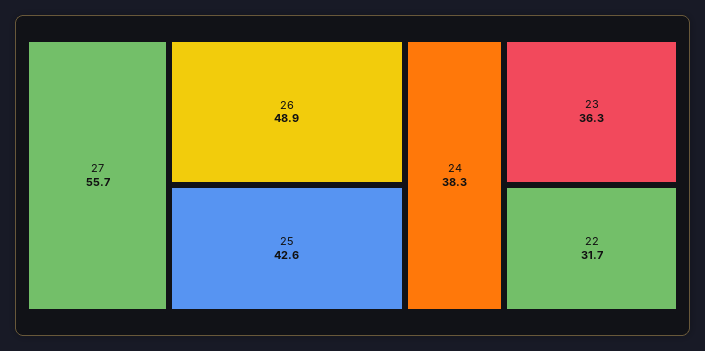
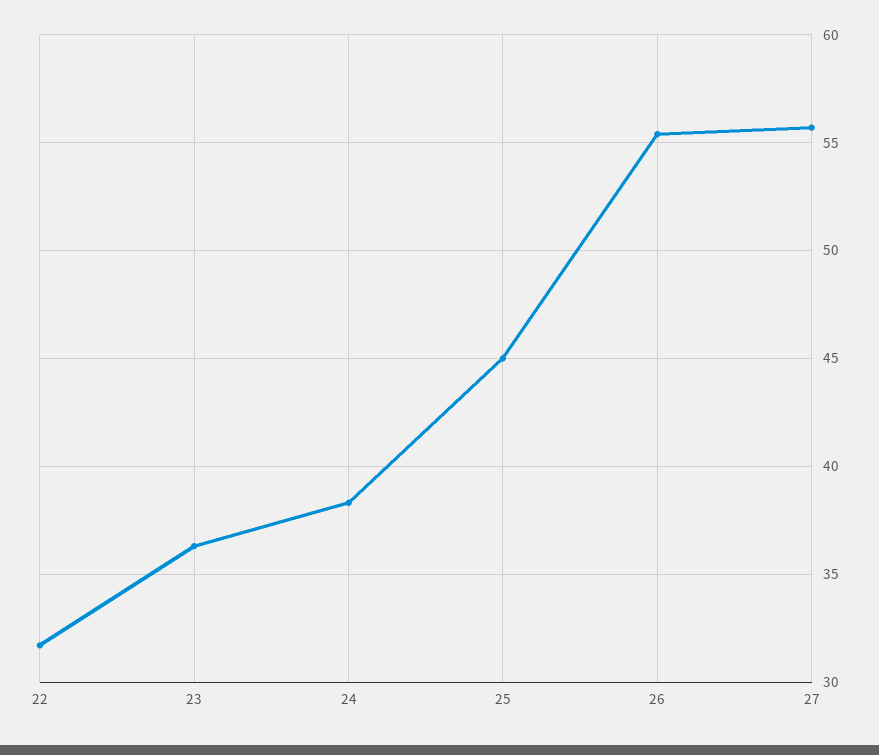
  {
    "27": 55.7,
-   "26": 48.9,
+   "26": 55.5,
-   "25": 42.6,
+   "25": 45,
    "24": 38.3,
    "23": 36.3,
    "22": 31.7
  }

